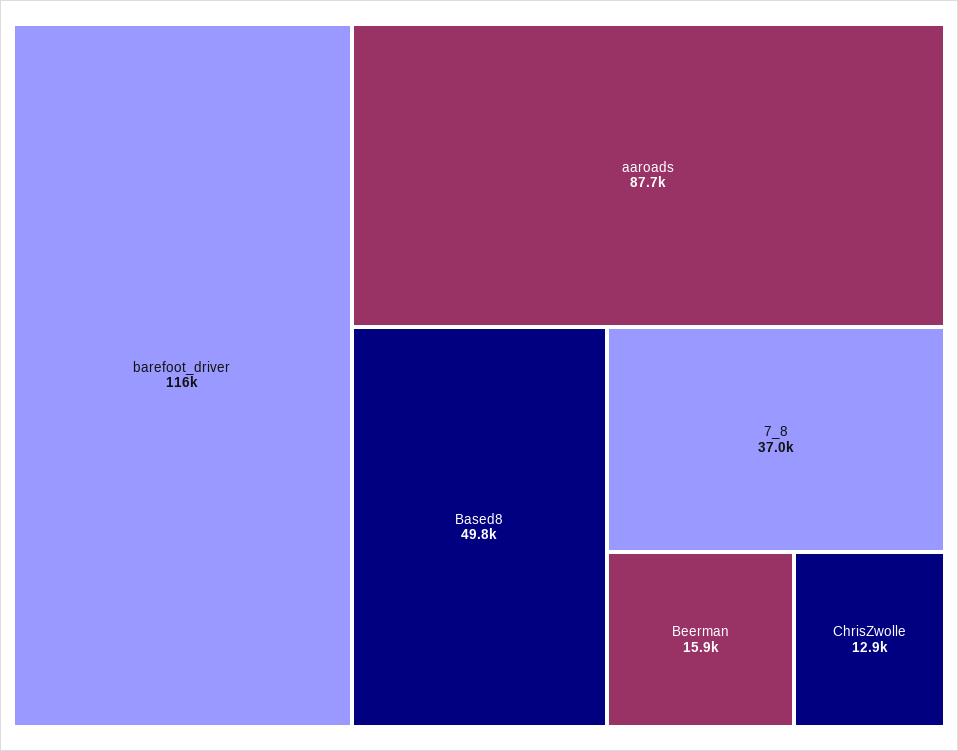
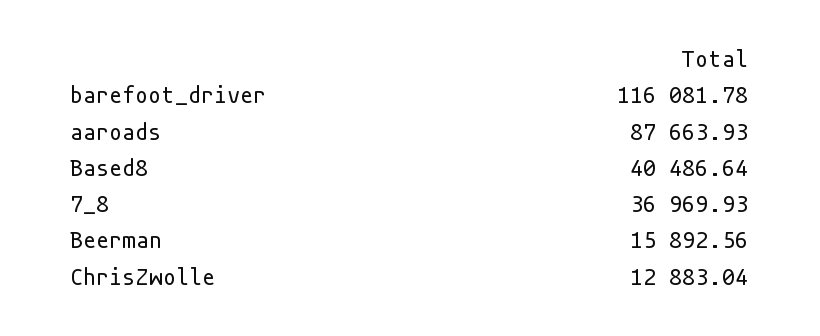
  {
    "barefoot_driver": 116081.78,
    "aaroads": 87663.93,
-   "Based8": 49800,
+   "Based8": 40486.64,
    "7_8": 36969.93,
    "Beerman": 15892.56,
    "ChrisZwolle": 12883.04
  }

